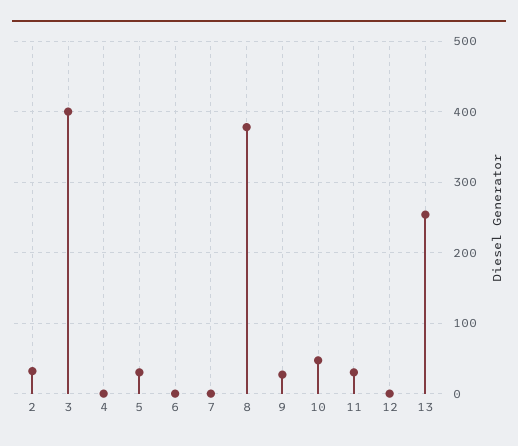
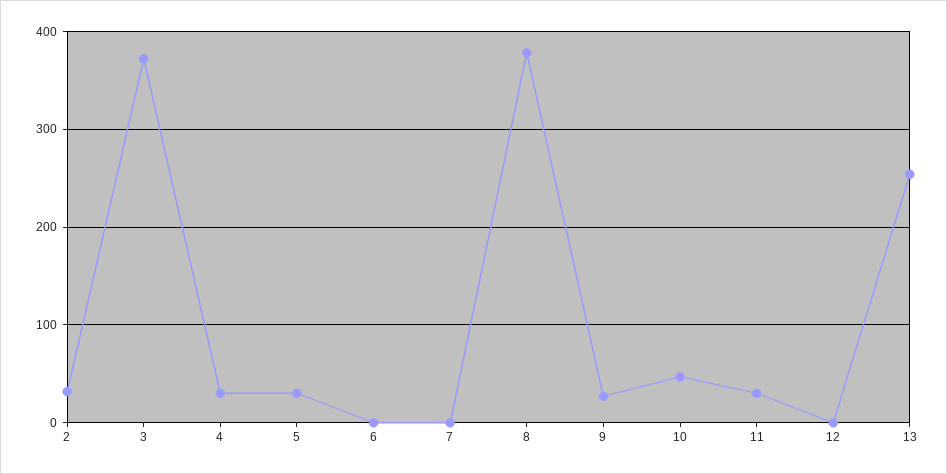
  {
    "2": 30,
-   "3": 400,
+   "3": 370,
-   "4": 0,
+   "4": 30,
    "5": 30,
    "6": 0,
    "7": 0,
    "8": 380,
    "9": 30,
    "10": 50,
    "11": 30,
    "12": 0,
    "13": 250
  }

